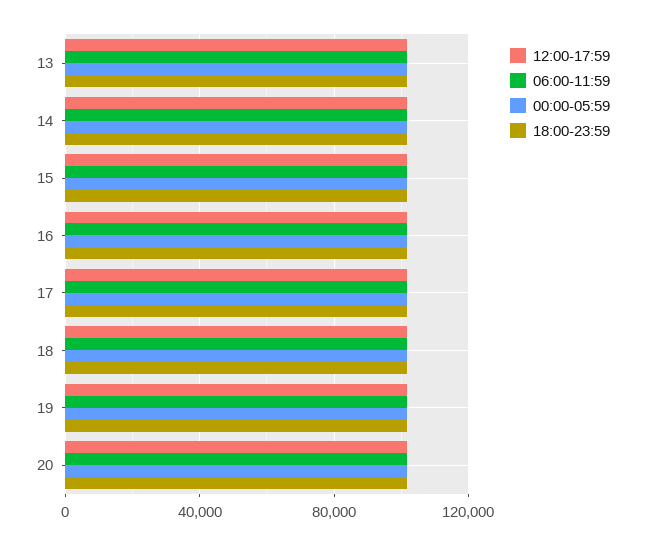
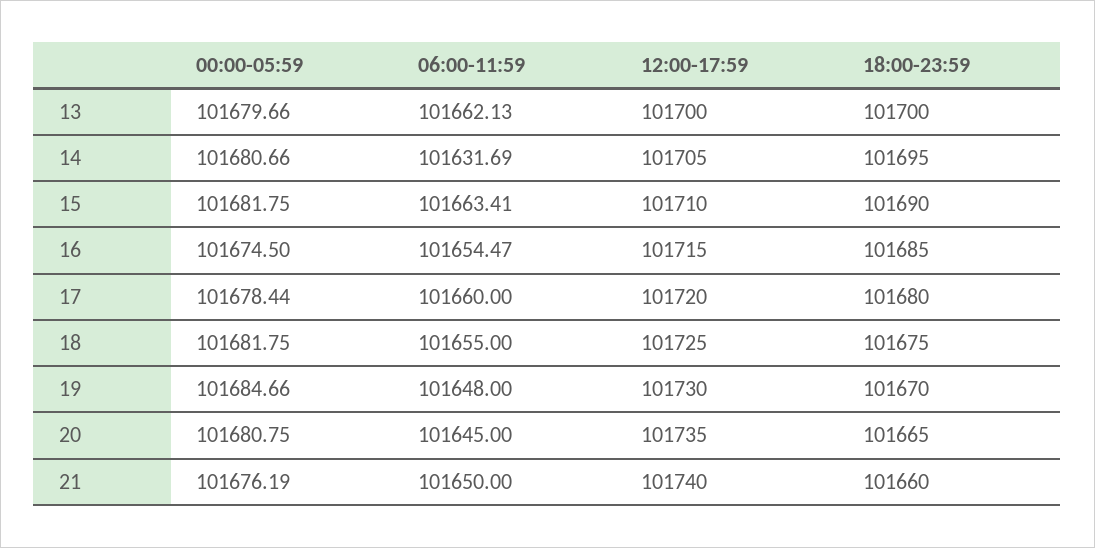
  {
    "12:00-17:59": {
      "13": 101700,
      "14": 101705,
      "15": 101710,
      "16": 101715,
      "17": 101720,
      "18": 101725,
      "19": 101730,
-     "20": 101735
+     "20": 101735,
+     "21": 101740
    },
    "06:00-11:59": {
      "13": 101662.13,
      "14": 101631.69,
      "15": 101663.41,
      "16": 101654.47,
      "17": 101660,
      "18": 101655,
      "19": 101648,
-     "20": 101645
+     "20": 101645,
+     "21": 101650
    },
    "00:00-05:59": {
      "13": 101679.66,
      "14": 101680.66,
      "15": 101681.75,
      "16": 101674.5,
      "17": 101678.44,
      "18": 101681.75,
      "19": 101684.66,
-     "20": 101680.75
+     "20": 101680.75,
+     "21": 101676.19
    },
    "18:00-23:59": {
      "13": 101700,
      "14": 101695,
      "15": 101690,
      "16": 101685,
      "17": 101680,
      "18": 101675,
      "19": 101670,
-     "20": 101665
+     "20": 101665,
+     "21": 101660
    }
  }

